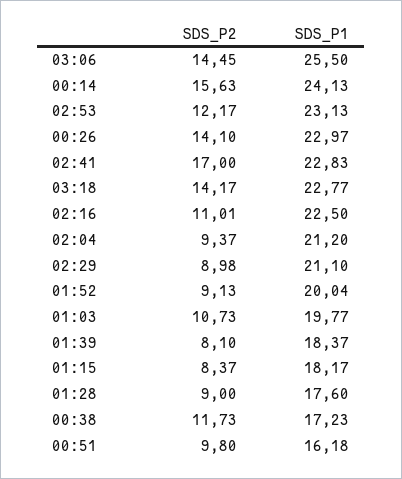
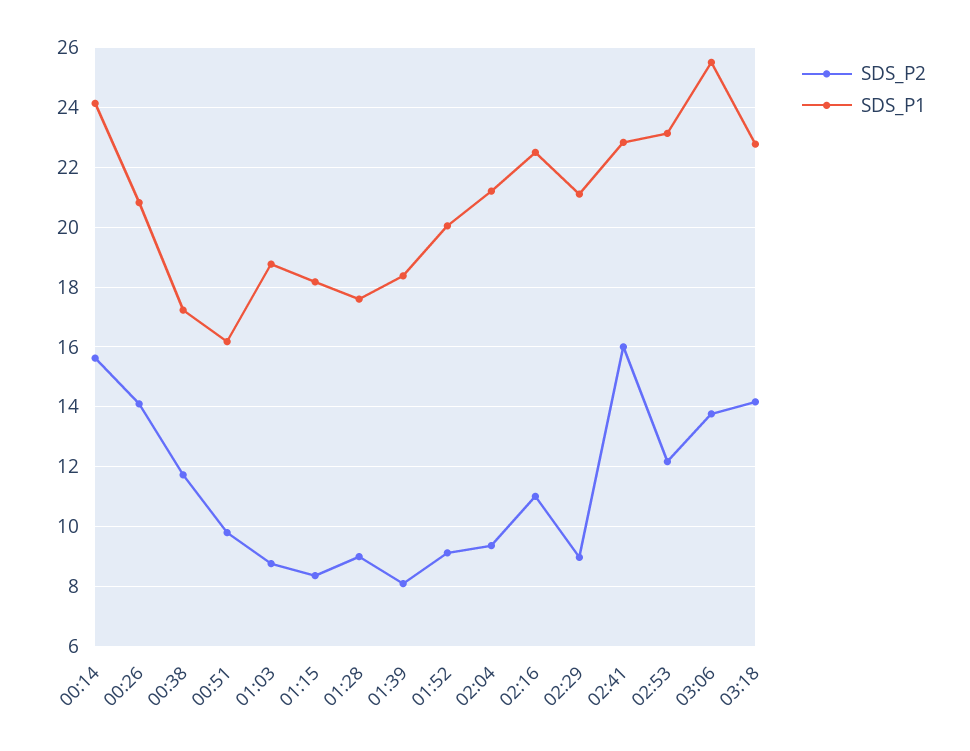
  {
    "SDS_P2": {
-     "03:06": 14.45,
+     "03:06": 13.75,
      "00:14": 15.63,
      "02:53": 12.17,
      "00:26": 14.1,
-     "02:41": 17,
+     "02:41": 16,
      "03:18": 14.17,
      "02:16": 11.01,
      "02:04": 9.37,
      "02:29": 8.98,
      "01:52": 9.13,
-     "01:03": 10.73,
+     "01:03": 8.75,
      "01:39": 8.1,
      "01:15": 8.37,
      "01:28": 9,
      "00:38": 11.73,
      "00:51": 9.8
    },
    "SDS_P1": {
      "03:06": 25.5,
      "00:14": 24.13,
      "02:53": 23.13,
-     "00:26": 22.97,
+     "00:26": 20.75,
      "02:41": 22.83,
      "03:18": 22.77,
      "02:16": 22.5,
      "02:04": 21.2,
      "02:29": 21.1,
      "01:52": 20.04,
-     "01:03": 19.77,
+     "01:03": 18.75,
      "01:39": 18.37,
      "01:15": 18.17,
      "01:28": 17.6,
      "00:38": 17.23,
      "00:51": 16.18
    }
  }

